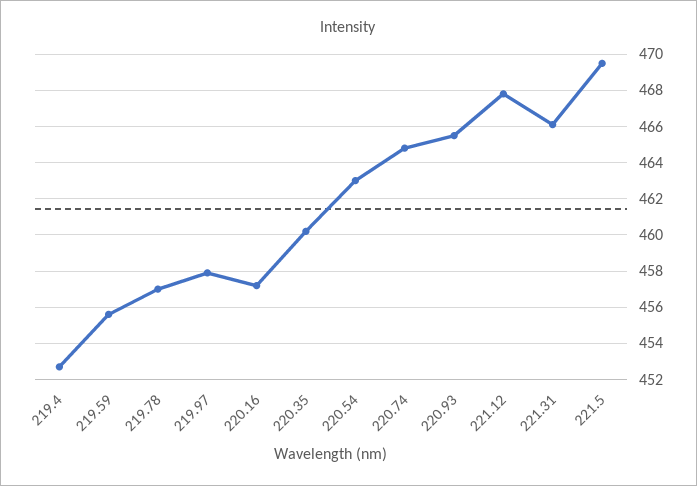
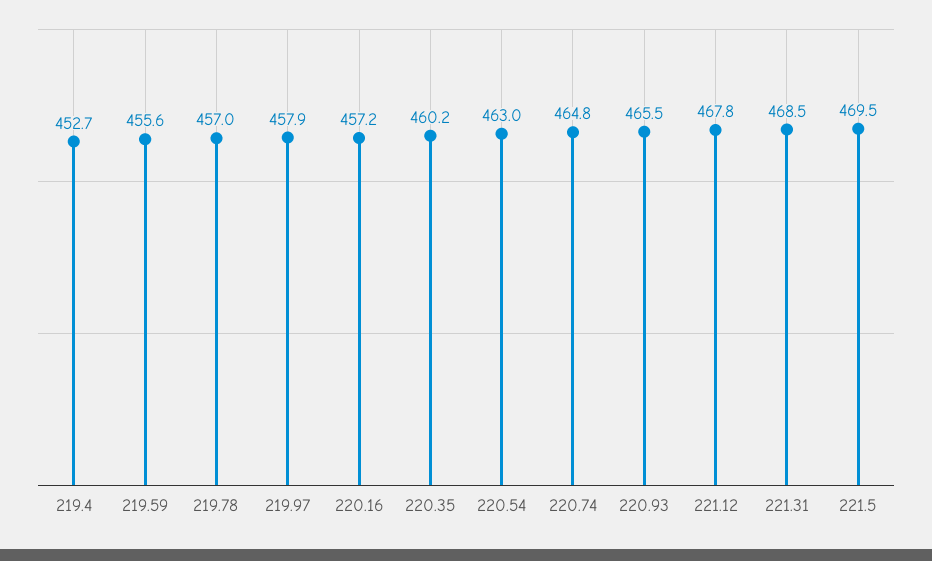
  {
    "219.4": 452.7,
    "219.59": 455.6,
    "219.78": 457,
    "219.97": 457.9,
    "220.16": 457.2,
    "220.35": 460.2,
    "220.54": 463,
    "220.74": 464.8,
    "220.93": 465.5,
    "221.12": 467.8,
-   "221.31": 466,
+   "221.31": 468.5,
    "221.5": 469.5
  }

